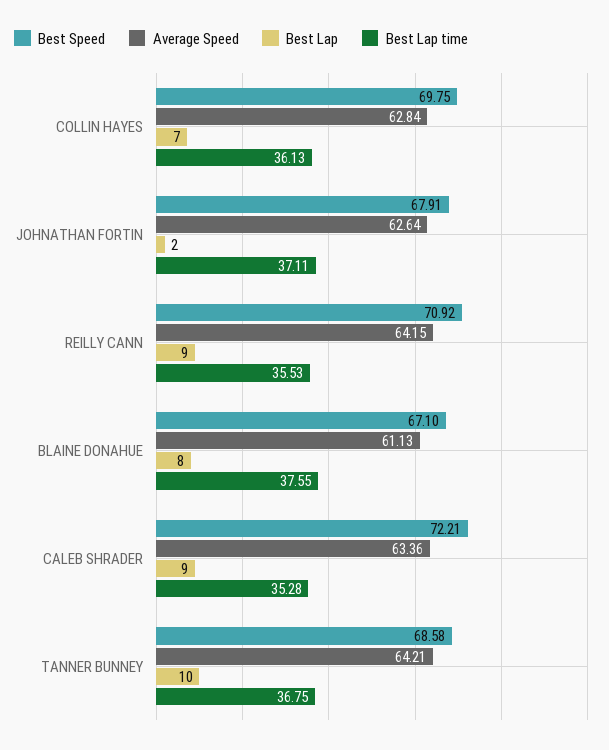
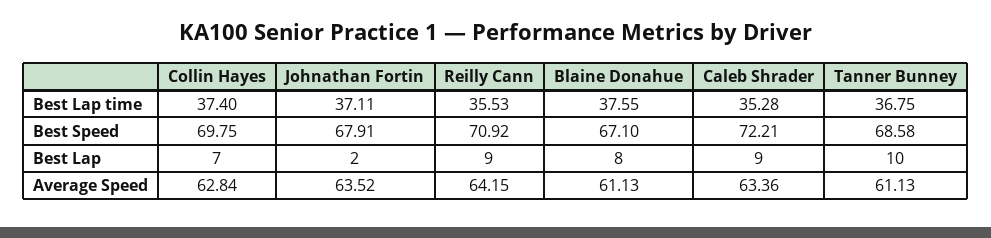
  {
    "Best Speed": {
      "COLLIN HAYES": 69.75,
      "JOHNATHAN FORTIN": 67.91,
      "REILLY CANN": 70.92,
      "BLAINE DONAHUE": 67.1,
      "CALEB SHRADER": 72.21,
      "TANNER BUNNEY": 68.58
    },
    "Average Speed": {
      "COLLIN HAYES": 62.84,
-     "JOHNATHAN FORTIN": 62.64,
+     "JOHNATHAN FORTIN": 63.52,
      "REILLY CANN": 64.15,
      "BLAINE DONAHUE": 61.13,
      "CALEB SHRADER": 63.36,
-     "TANNER BUNNEY": 64.21
+     "TANNER BUNNEY": 61.13
    },
    "Best Lap": {
      "COLLIN HAYES": 7,
      "JOHNATHAN FORTIN": 2,
      "REILLY CANN": 9,
      "BLAINE DONAHUE": 8,
      "CALEB SHRADER": 9,
      "TANNER BUNNEY": 10
    },
    "Best Lap time": {
-     "COLLIN HAYES": 36.13,
+     "COLLIN HAYES": 37.4,
      "JOHNATHAN FORTIN": 37.11,
      "REILLY CANN": 35.53,
      "BLAINE DONAHUE": 37.55,
      "CALEB SHRADER": 35.28,
      "TANNER BUNNEY": 36.75
    }
  }

